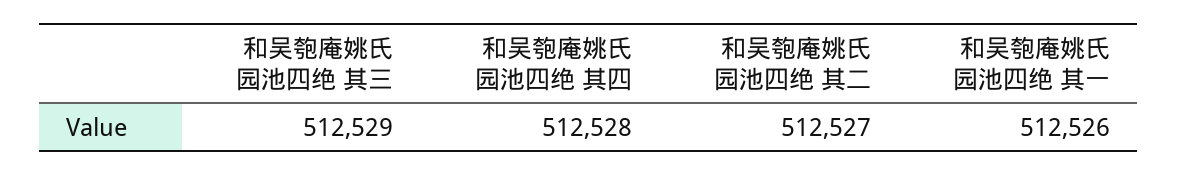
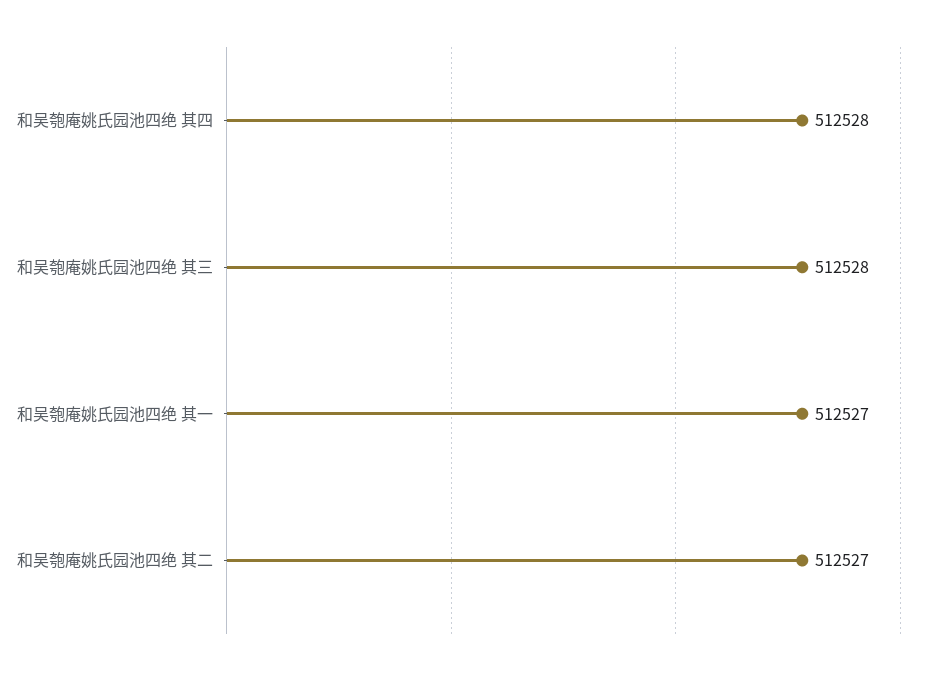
  {
-   "和吴匏庵姚氏园池四绝 其三": 512529,
+   "和吴匏庵姚氏园池四绝 其三": 512528,
    "和吴匏庵姚氏园池四绝 其四": 512528,
    "和吴匏庵姚氏园池四绝 其二": 512527,
-   "和吴匏庵姚氏园池四绝 其一": 512526
+   "和吴匏庵姚氏园池四绝 其一": 512527
  }

